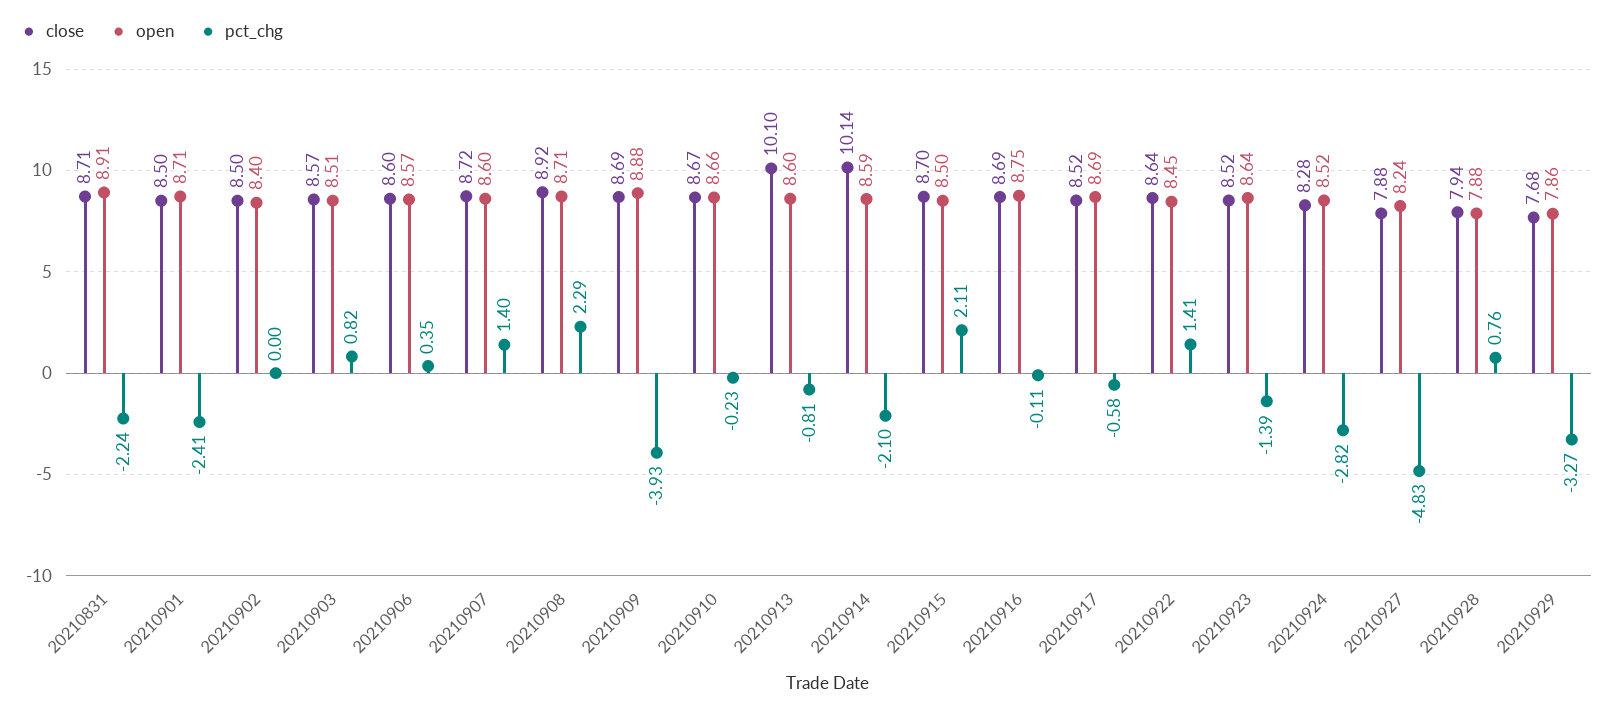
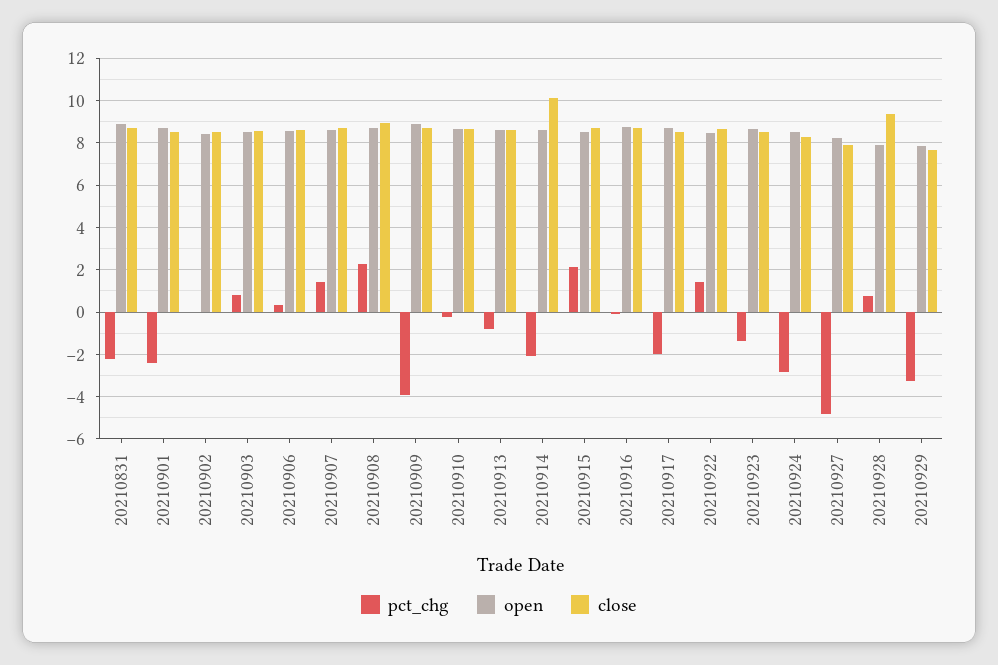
  {
    "close": {
      "20210831": 8.71,
      "20210901": 8.5,
      "20210902": 8.5,
      "20210903": 8.57,
      "20210906": 8.6,
      "20210907": 8.72,
      "20210908": 8.92,
      "20210909": 8.69,
      "20210910": 8.67,
-     "20210913": 10.1,
+     "20210913": 8.5,
      "20210914": 10.14,
      "20210915": 8.7,
      "20210916": 8.69,
      "20210917": 8.52,
      "20210922": 8.64,
      "20210923": 8.52,
      "20210924": 8.28,
      "20210927": 7.88,
-     "20210928": 7.94,
+     "20210928": 9.5,
      "20210929": 7.68
    },
    "open": {
      "20210831": 8.91,
      "20210901": 8.71,
      "20210902": 8.4,
      "20210903": 8.51,
      "20210906": 8.57,
      "20210907": 8.6,
      "20210908": 8.71,
      "20210909": 8.88,
      "20210910": 8.66,
      "20210913": 8.6,
      "20210914": 8.59,
      "20210915": 8.5,
      "20210916": 8.75,
      "20210917": 8.69,
      "20210922": 8.45,
      "20210923": 8.64,
      "20210924": 8.52,
      "20210927": 8.24,
      "20210928": 7.88,
      "20210929": 7.86
    },
    "pct_chg": {
      "20210831": -2.24,
      "20210901": -2.41,
      "20210902": 0,
      "20210903": 0.82,
      "20210906": 0.35,
      "20210907": 1.4,
      "20210908": 2.29,
      "20210909": -3.93,
      "20210910": -0.23,
      "20210913": -0.81,
      "20210914": -2.1,
      "20210915": 2.11,
      "20210916": -0.11,
-     "20210917": -0.58,
+     "20210917": -2,
      "20210922": 1.41,
      "20210923": -1.39,
      "20210924": -2.82,
      "20210927": -4.83,
      "20210928": 0.76,
      "20210929": -3.27
    }
  }

